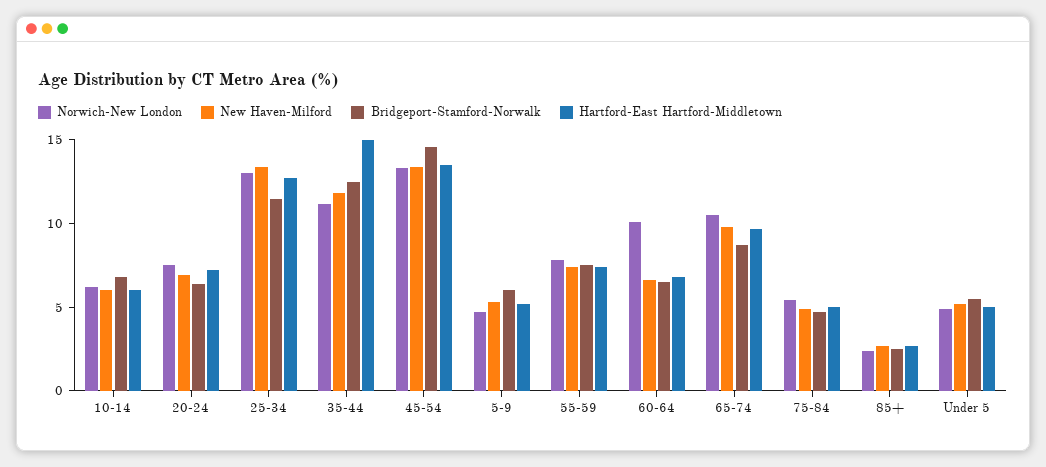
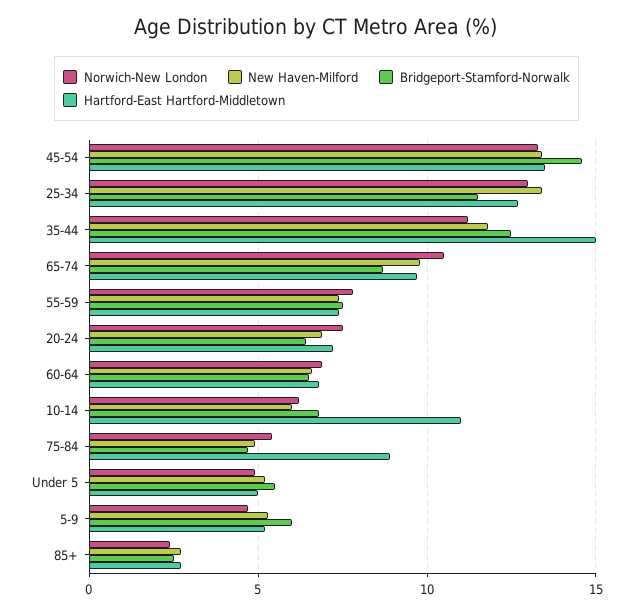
  {
    "Norwich-New London": {
      "10-14": 6,
      "20-24": 7.5,
      "25-34": 13,
      "35-44": 11,
      "45-54": 13.5,
      "5-9": 4.5,
      "55-59": 8,
-     "60-64": 10,
+     "60-64": 7,
      "65-74": 10.5,
      "75-84": 5.5,
      "85+": 2.5,
      "Under 5": 5
    },
    "New Haven-Milford": {
      "10-14": 6,
      "20-24": 7,
      "25-34": 13.5,
      "35-44": 12,
      "45-54": 13.5,
      "5-9": 5.5,
      "55-59": 7.5,
      "60-64": 6.5,
      "65-74": 10,
      "75-84": 5,
      "85+": 2.5,
      "Under 5": 5
    },
    "Bridgeport-Stamford-Norwalk": {
      "10-14": 7,
      "20-24": 6.5,
      "25-34": 11.5,
      "35-44": 12.5,
      "45-54": 14.5,
      "5-9": 6,
      "55-59": 7.5,
      "60-64": 6.5,
      "65-74": 8.5,
      "75-84": 4.5,
      "85+": 2.5,
      "Under 5": 5.5
    },
    "Hartford-East Hartford-Middletown": {
-     "10-14": 6,
+     "10-14": 11,
      "20-24": 7,
      "25-34": 12.5,
      "35-44": 15,
      "45-54": 13.5,
      "5-9": 5,
      "55-59": 7.5,
      "60-64": 7,
      "65-74": 9.5,
-     "75-84": 5,
+     "75-84": 9,
      "85+": 2.5,
      "Under 5": 5
    }
  }

